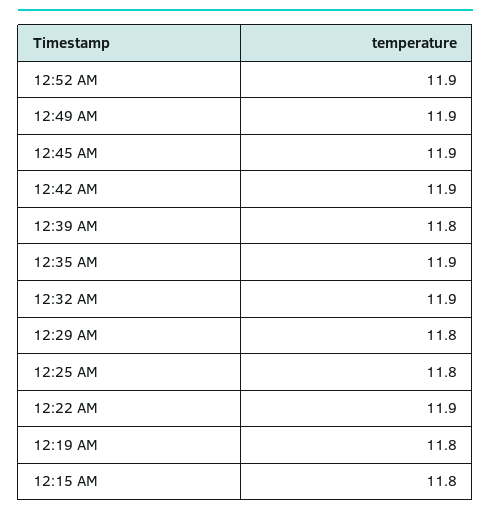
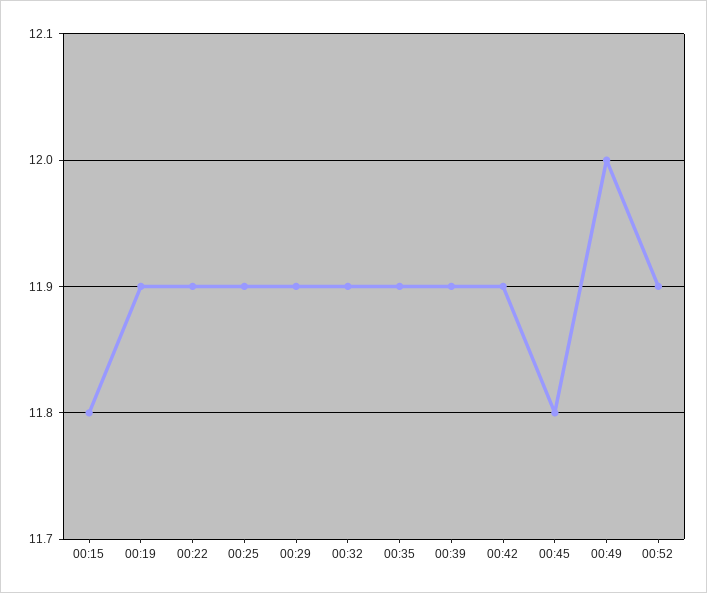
  {
    "12:52 AM": 11.9,
-   "12:49 AM": 11.9,
+   "12:49 AM": 12,
-   "12:45 AM": 11.9,
+   "12:45 AM": 11.8,
    "12:42 AM": 11.9,
-   "12:39 AM": 11.8,
+   "12:39 AM": 11.9,
    "12:35 AM": 11.9,
    "12:32 AM": 11.9,
-   "12:29 AM": 11.8,
+   "12:29 AM": 11.9,
-   "12:25 AM": 11.8,
+   "12:25 AM": 11.9,
    "12:22 AM": 11.9,
-   "12:19 AM": 11.8,
+   "12:19 AM": 11.9,
    "12:15 AM": 11.8
  }

